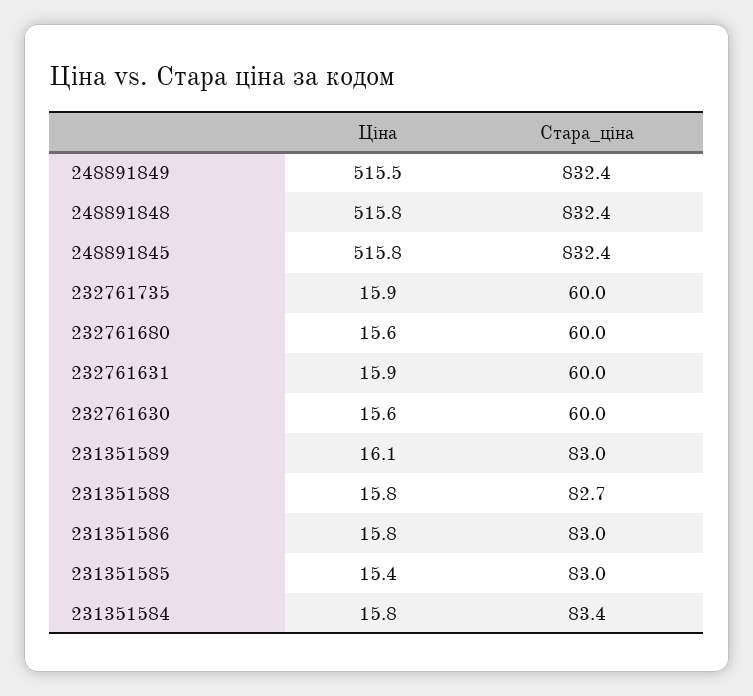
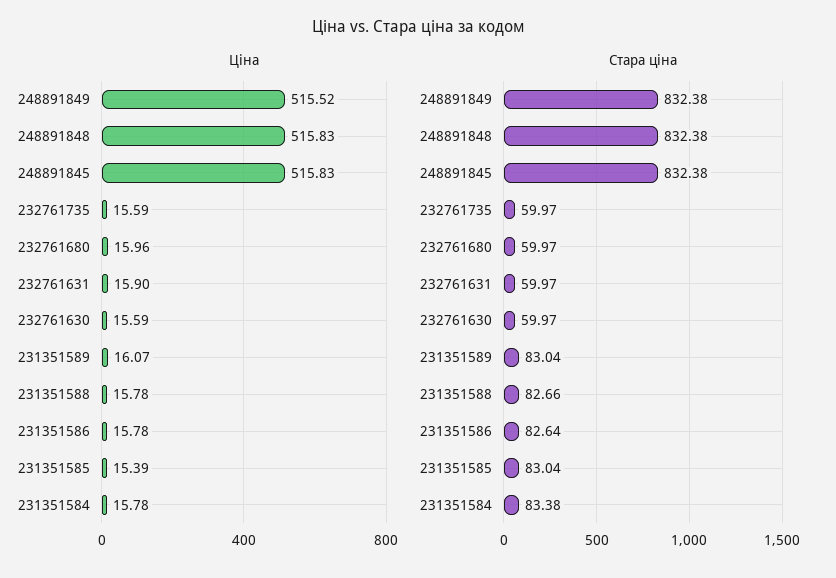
  {
    "Ціна": {
      "248891849": 515.52,
      "248891848": 515.83,
      "248891845": 515.83,
-     "232761735": 15.9,
+     "232761735": 15.59,
-     "232761680": 15.6,
+     "232761680": 15.96,
      "232761631": 15.9,
      "232761630": 15.59,
      "231351589": 16.07,
      "231351588": 15.78,
      "231351586": 15.78,
      "231351585": 15.39,
      "231351584": 15.78
    },
    "Стара_ціна": {
      "248891849": 832.38,
      "248891848": 832.38,
      "248891845": 832.38,
      "232761735": 59.97,
      "232761680": 59.97,
      "232761631": 59.97,
      "232761630": 59.97,
      "231351589": 83.04,
      "231351588": 82.66,
-     "231351586": 83,
+     "231351586": 82.64,
      "231351585": 83.04,
      "231351584": 83.38
    }
  }

